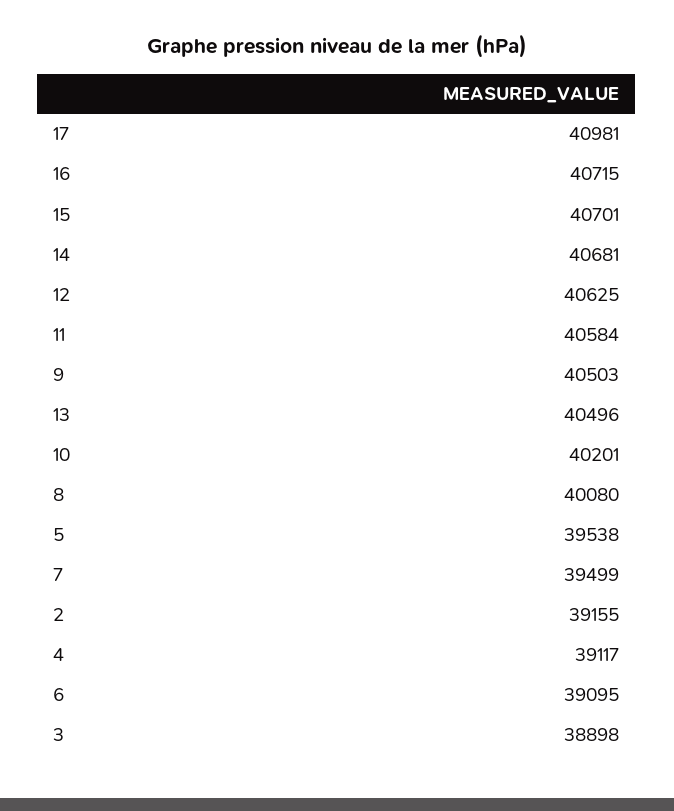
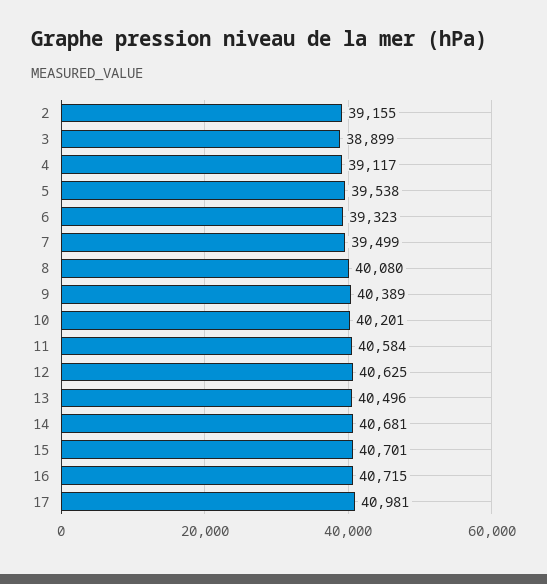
  {
    "17": 40981,
    "16": 40715,
    "15": 40701,
    "14": 40681,
    "12": 40625,
    "11": 40584,
-   "9": 40503,
+   "9": 40389,
    "13": 40496,
    "10": 40201,
    "8": 40080,
    "5": 39538,
    "7": 39499,
    "2": 39155,
    "4": 39117,
-   "6": 39095,
+   "6": 39323,
-   "3": 38898
+   "3": 38899
  }

